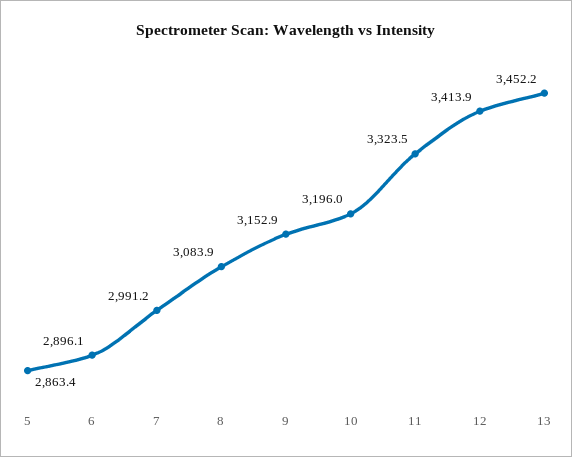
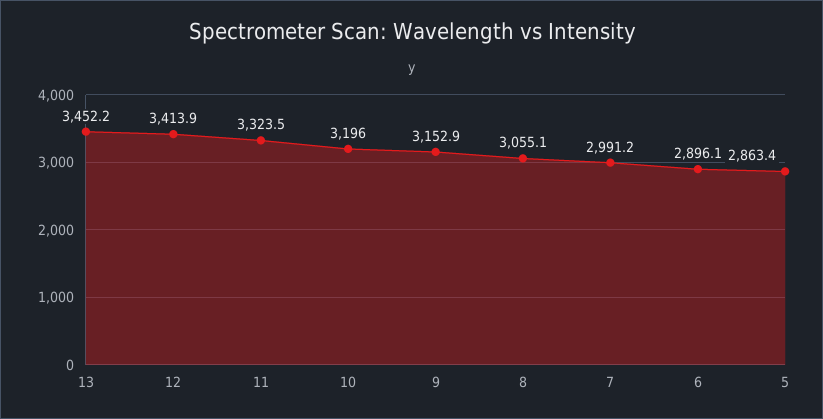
  {
    "5": 2863.4,
    "6": 2896.1,
    "7": 2991.2,
-   "8": 3083.9,
+   "8": 3055.1,
    "9": 3152.9,
    "10": 3196,
    "11": 3323.5,
    "12": 3413.9,
    "13": 3452.2
  }

